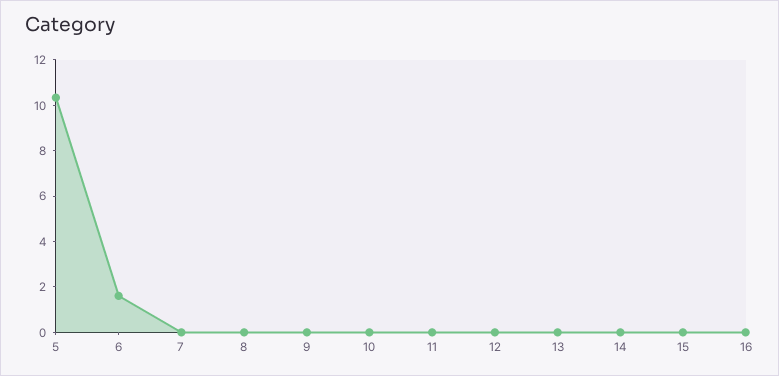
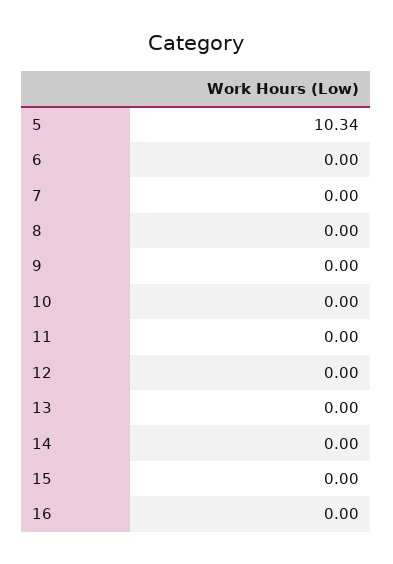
  {
    "5": 10.34,
-   "6": 1.5,
+   "6": 0,
    "7": 0,
    "8": 0,
    "9": 0,
    "10": 0,
    "11": 0,
    "12": 0,
    "13": 0,
    "14": 0,
    "15": 0,
    "16": 0
  }

